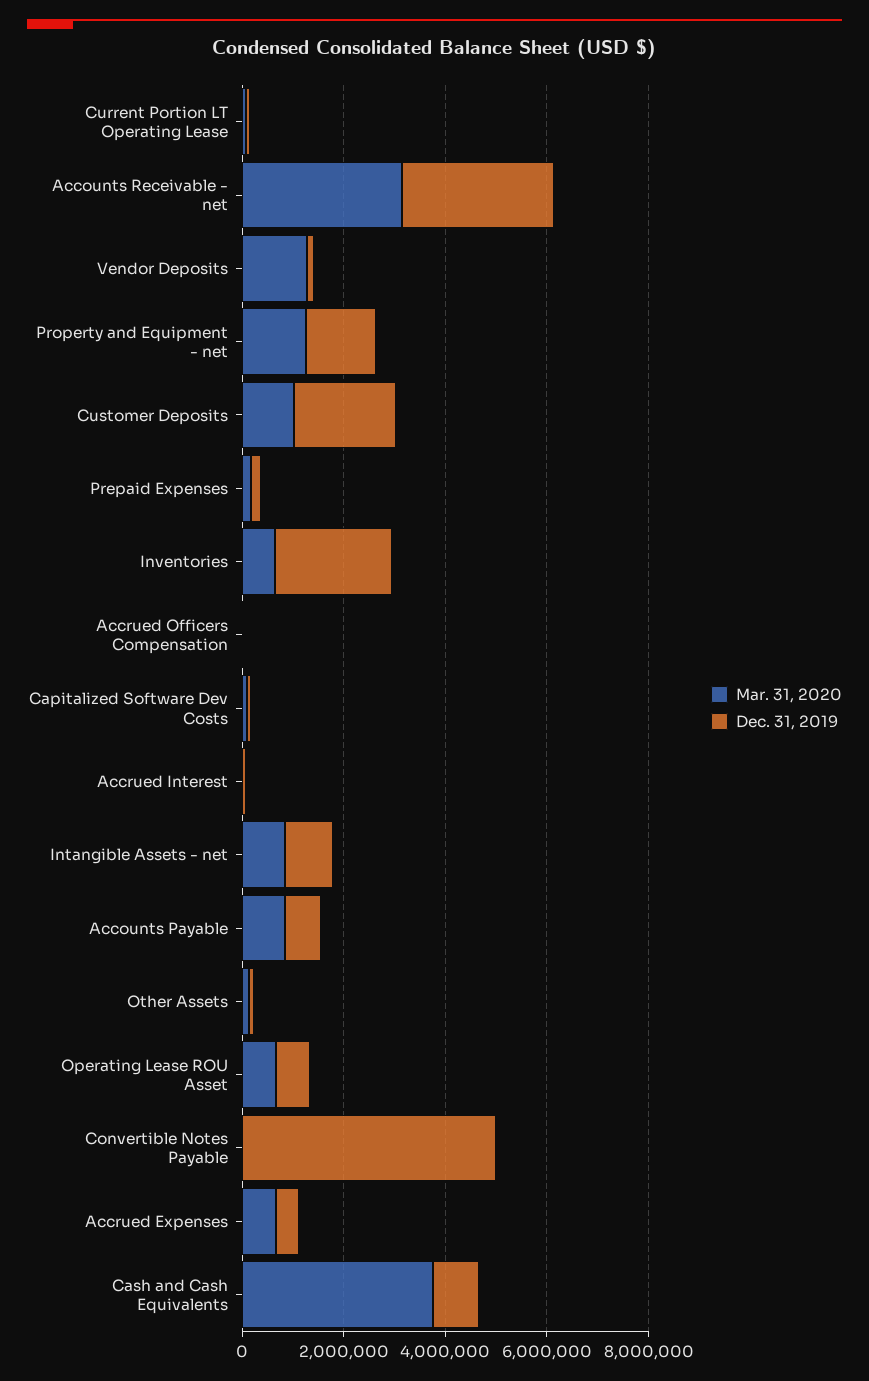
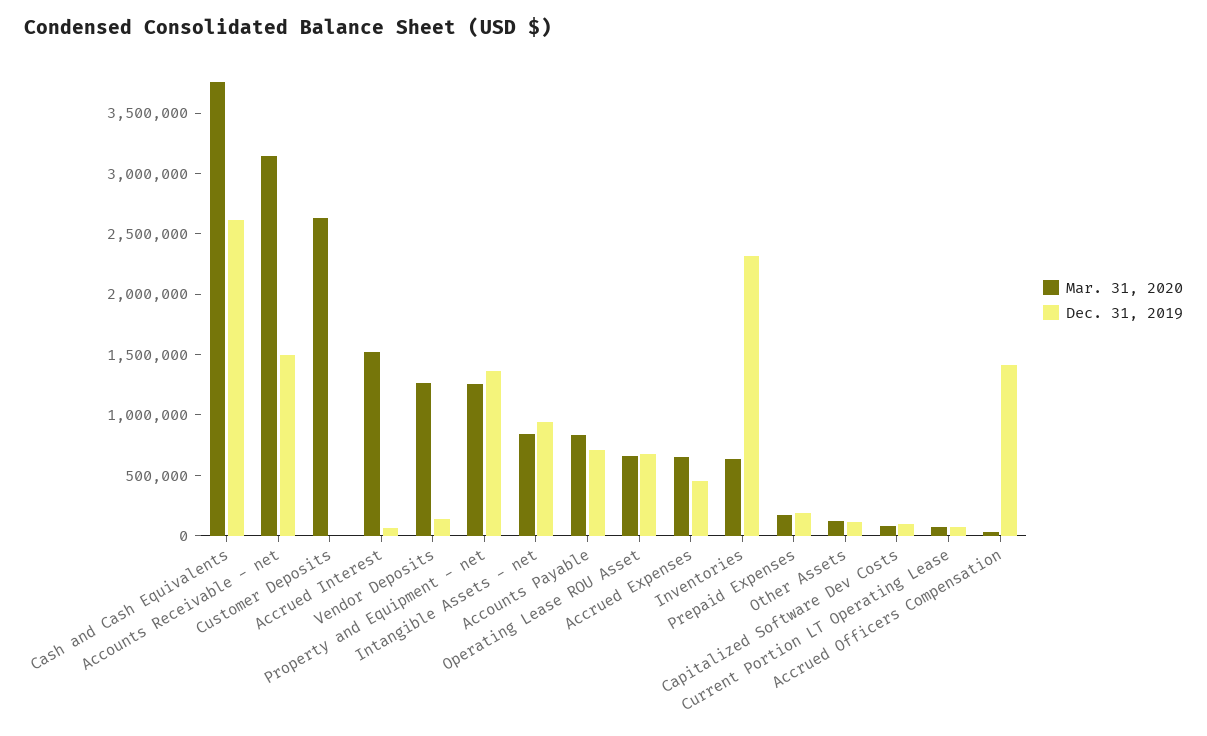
  {
    "Mar. 31, 2020": {
      "Current Portion LT Operating Lease": 100000,
      "Accounts Receivable - net": 3100000,
      "Vendor Deposits": 1300000,
      "Property and Equipment - net": 1300000,
-     "Customer Deposits": 1000000,
+     "Customer Deposits": 2600000,
      "Prepaid Expenses": 200000,
      "Inventories": 600000,
      "Accrued Officers Compensation": 0,
      "Capitalized Software Dev Costs": 100000,
-     "Accrued Interest": 0,
+     "Accrued Interest": 1500000,
      "Intangible Assets - net": 800000,
      "Accounts Payable": 800000,
      "Other Assets": 100000,
      "Operating Lease ROU Asset": 700000,
-     "Convertible Notes Payable": 0,
      "Accrued Expenses": 700000,
      "Cash and Cash Equivalents": 3800000
    },
    "Dec. 31, 2019": {
      "Current Portion LT Operating Lease": 100000,
-     "Accounts Receivable - net": 3000000,
+     "Accounts Receivable - net": 1500000,
      "Vendor Deposits": 100000,
      "Property and Equipment - net": 1400000,
-     "Customer Deposits": 2000000,
+     "Customer Deposits": 0,
      "Prepaid Expenses": 200000,
      "Inventories": 2300000,
-     "Accrued Officers Compensation": 0,
+     "Accrued Officers Compensation": 1400000,
      "Capitalized Software Dev Costs": 100000,
      "Accrued Interest": 100000,
      "Intangible Assets - net": 900000,
      "Accounts Payable": 700000,
      "Other Assets": 100000,
      "Operating Lease ROU Asset": 700000,
-     "Convertible Notes Payable": 5000000,
      "Accrued Expenses": 500000,
-     "Cash and Cash Equivalents": 1000000
+     "Cash and Cash Equivalents": 2600000
    }
  }

